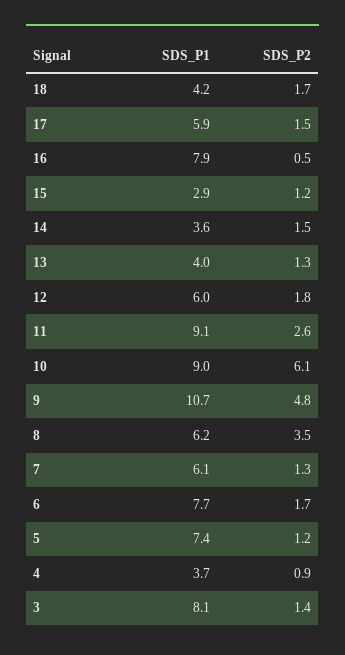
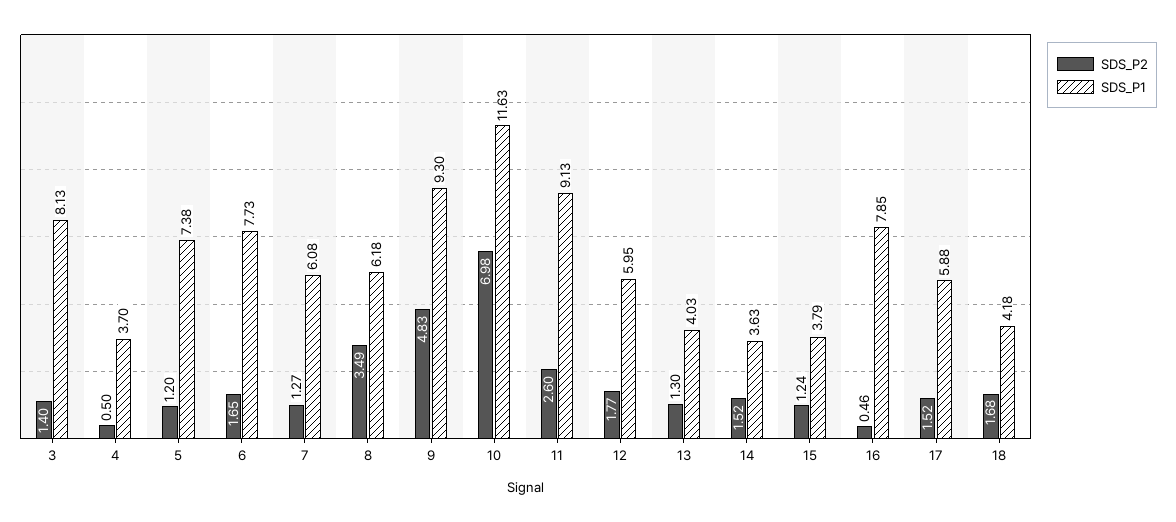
  {
    "SDS_P1": {
      "18": 4.18,
      "17": 5.88,
      "16": 7.85,
-     "15": 2.9,
+     "15": 3.79,
      "14": 3.63,
      "13": 4.03,
      "12": 5.95,
      "11": 9.13,
-     "10": 9,
+     "10": 11.63,
-     "9": 10.7,
+     "9": 9.3,
      "8": 6.18,
      "7": 6.08,
      "6": 7.73,
      "5": 7.38,
      "4": 3.7,
      "3": 8.13
    },
    "SDS_P2": {
      "18": 1.68,
      "17": 1.52,
      "16": 0.46,
      "15": 1.24,
      "14": 1.52,
      "13": 1.3,
      "12": 1.77,
      "11": 2.6,
-     "10": 6.1,
+     "10": 6.98,
      "9": 4.83,
      "8": 3.49,
      "7": 1.27,
      "6": 1.65,
      "5": 1.2,
-     "4": 0.9,
+     "4": 0.5,
      "3": 1.4
    }
  }

